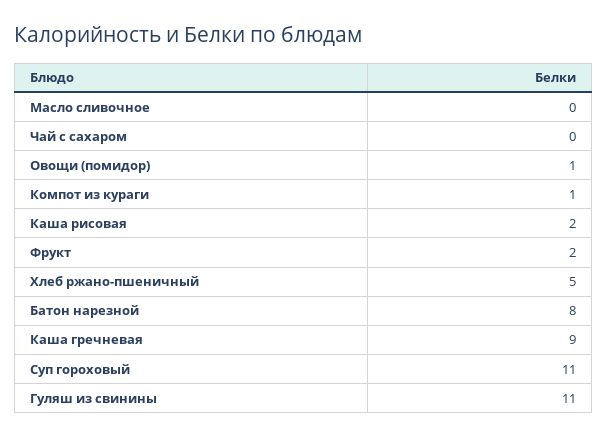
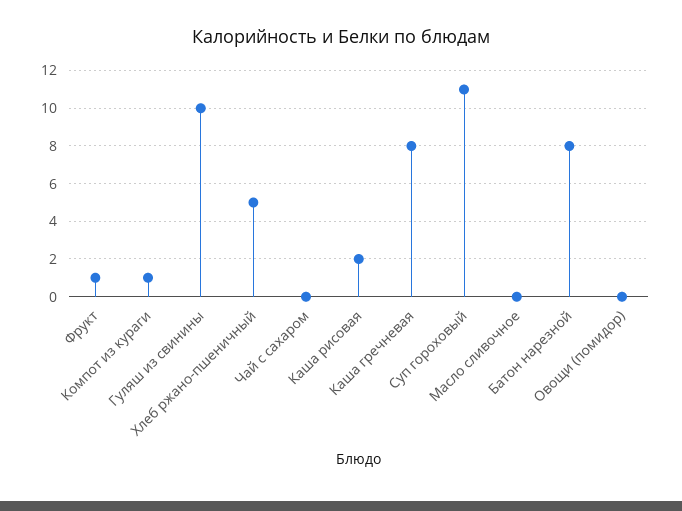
  {
    "Масло сливочное": 0,
    "Чай с сахаром": 0,
-   "Овощи (помидор)": 1,
+   "Овощи (помидор)": 0,
    "Компот из кураги": 1,
    "Каша рисовая": 2,
-   "Фрукт": 2,
+   "Фрукт": 1,
    "Хлеб ржано-пшеничный": 5,
    "Батон нарезной": 8,
-   "Каша гречневая": 9,
+   "Каша гречневая": 8,
    "Суп гороховый": 11,
-   "Гуляш из свинины": 11
+   "Гуляш из свинины": 10
  }

